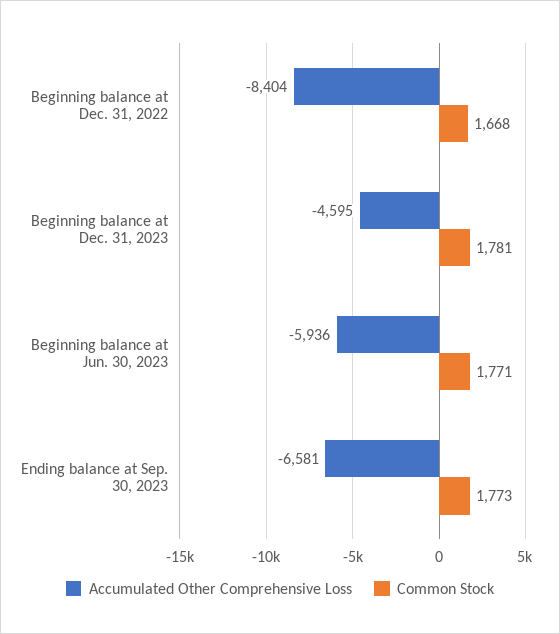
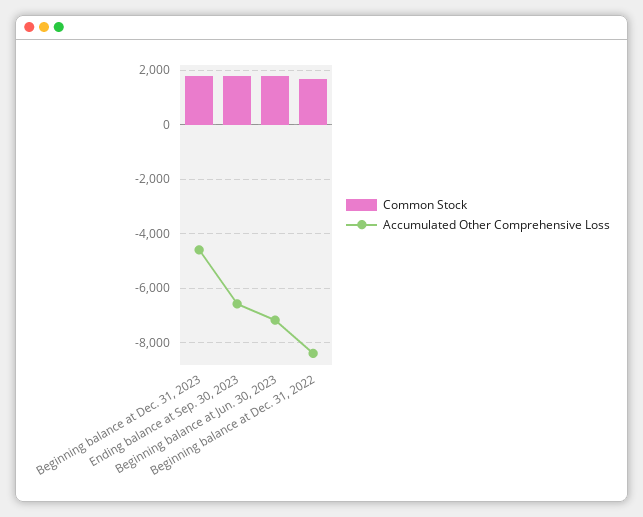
  {
    "Accumulated Other Comprehensive Loss": {
      "Beginning balance at Dec. 31, 2022": -8404,
      "Beginning balance at Dec. 31, 2023": -4595,
-     "Beginning balance at Jun. 30, 2023": -5936,
+     "Beginning balance at Jun. 30, 2023": -7250,
      "Ending balance at Sep. 30, 2023": -6581
    },
    "Common Stock": {
      "Beginning balance at Dec. 31, 2022": 1668,
      "Beginning balance at Dec. 31, 2023": 1781,
      "Beginning balance at Jun. 30, 2023": 1771,
      "Ending balance at Sep. 30, 2023": 1773
    }
  }

